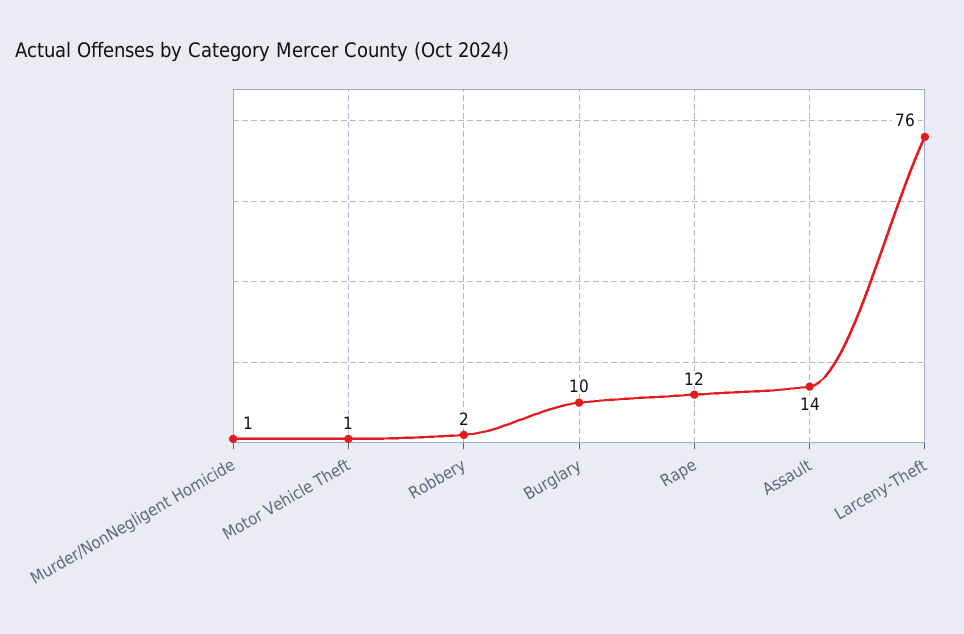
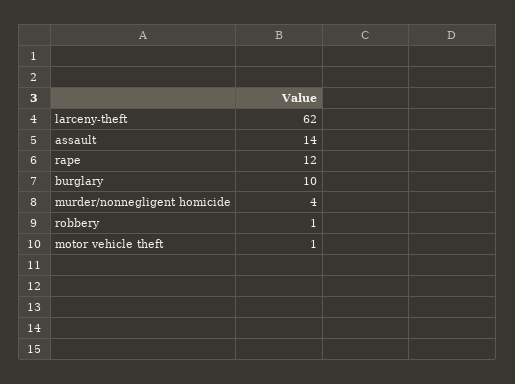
  {
-   "Murder/NonNegligent Homicide": 1,
+   "Murder/NonNegligent Homicide": 4,
    "Motor Vehicle Theft": 1,
-   "Robbery": 2,
+   "Robbery": 1,
    "Burglary": 10,
    "Rape": 12,
    "Assault": 14,
-   "Larceny-Theft": 76
+   "Larceny-Theft": 62
  }

